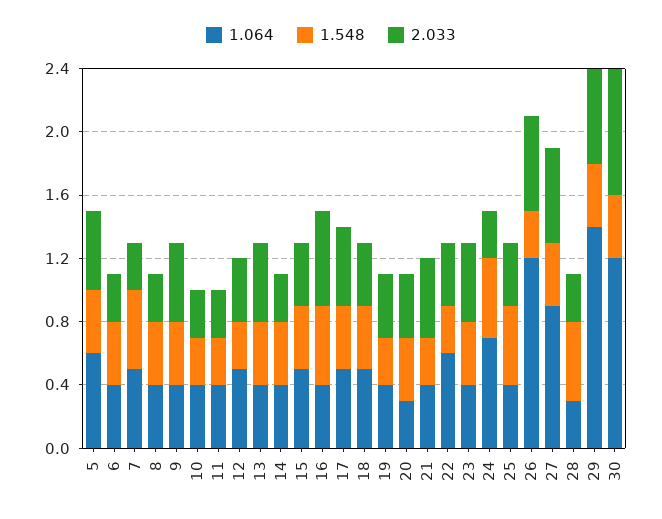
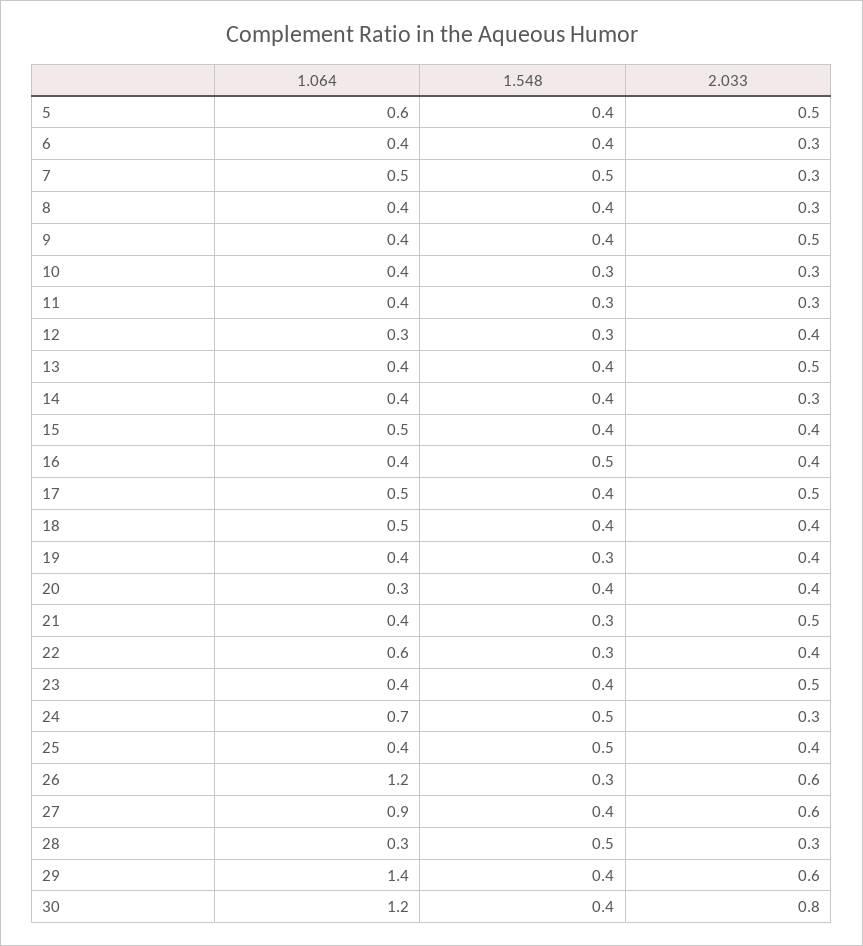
  {
    "1.064": {
      "5": 0.6,
      "6": 0.4,
      "7": 0.5,
      "8": 0.4,
      "9": 0.4,
      "10": 0.4,
      "11": 0.4,
-     "12": 0.5,
+     "12": 0.3,
      "13": 0.4,
      "14": 0.4,
      "15": 0.5,
      "16": 0.4,
      "17": 0.5,
      "18": 0.5,
      "19": 0.4,
      "20": 0.3,
      "21": 0.4,
      "22": 0.6,
      "23": 0.4,
      "24": 0.7,
      "25": 0.4,
      "26": 1.2,
      "27": 0.9,
      "28": 0.3,
      "29": 1.4,
      "30": 1.2
    },
    "1.548": {
      "5": 0.4,
      "6": 0.4,
      "7": 0.5,
      "8": 0.4,
      "9": 0.4,
      "10": 0.3,
      "11": 0.3,
      "12": 0.3,
      "13": 0.4,
      "14": 0.4,
      "15": 0.4,
      "16": 0.5,
      "17": 0.4,
      "18": 0.4,
      "19": 0.3,
      "20": 0.4,
      "21": 0.3,
      "22": 0.3,
      "23": 0.4,
      "24": 0.5,
      "25": 0.5,
      "26": 0.3,
      "27": 0.4,
      "28": 0.5,
      "29": 0.4,
      "30": 0.4
    },
    "2.033": {
      "5": 0.5,
      "6": 0.3,
      "7": 0.3,
      "8": 0.3,
      "9": 0.5,
      "10": 0.3,
      "11": 0.3,
      "12": 0.4,
      "13": 0.5,
      "14": 0.3,
      "15": 0.4,
-     "16": 0.6,
+     "16": 0.4,
      "17": 0.5,
      "18": 0.4,
      "19": 0.4,
      "20": 0.4,
      "21": 0.5,
      "22": 0.4,
      "23": 0.5,
      "24": 0.3,
      "25": 0.4,
      "26": 0.6,
      "27": 0.6,
      "28": 0.3,
      "29": 0.6,
      "30": 0.8
    }
  }

